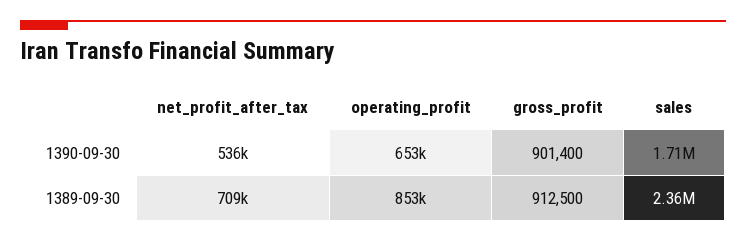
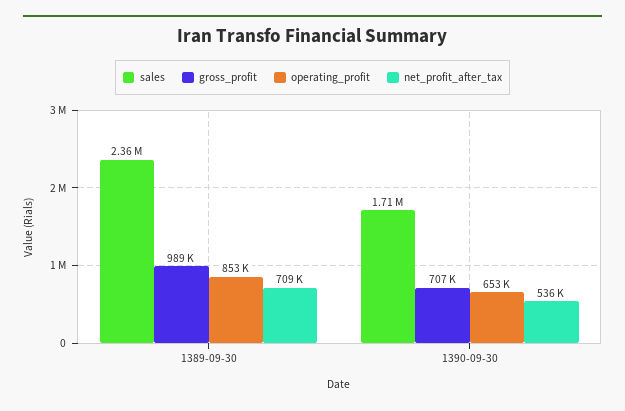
  {
    "net_profit_after_tax": {
      "1390-09-30": 536000,
      "1389-09-30": 709000
    },
    "operating_profit": {
      "1390-09-30": 653000,
      "1389-09-30": 853000
    },
    "gross_profit": {
-     "1390-09-30": 901400,
+     "1390-09-30": 707000,
-     "1389-09-30": 912500
+     "1389-09-30": 989000
    },
    "sales": {
      "1390-09-30": 1710000,
      "1389-09-30": 2360000
    }
  }

